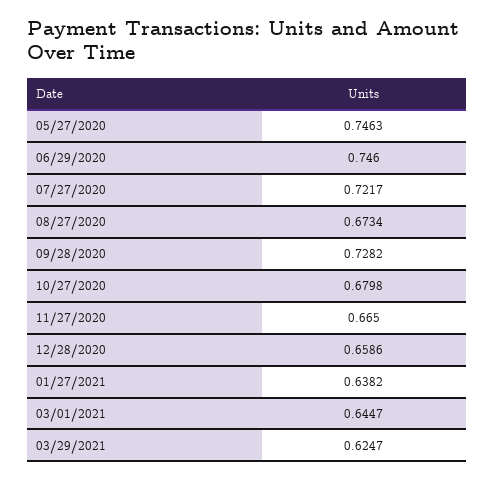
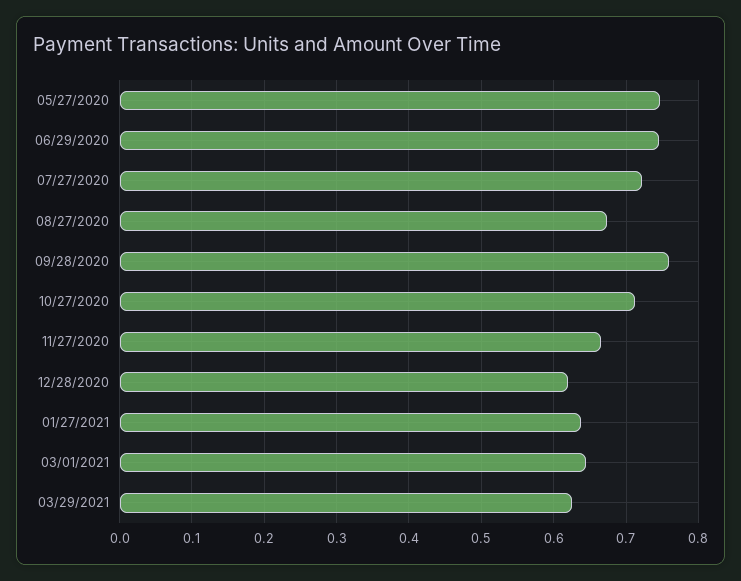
  {
    "05/27/2020": 0.7463,
    "06/29/2020": 0.746,
    "07/27/2020": 0.7217,
    "08/27/2020": 0.6734,
-   "09/28/2020": 0.7282,
+   "09/28/2020": 0.76,
-   "10/27/2020": 0.6798,
+   "10/27/2020": 0.71,
    "11/27/2020": 0.665,
-   "12/28/2020": 0.6586,
+   "12/28/2020": 0.62,
    "01/27/2021": 0.6382,
    "03/01/2021": 0.6447,
    "03/29/2021": 0.6247
  }

